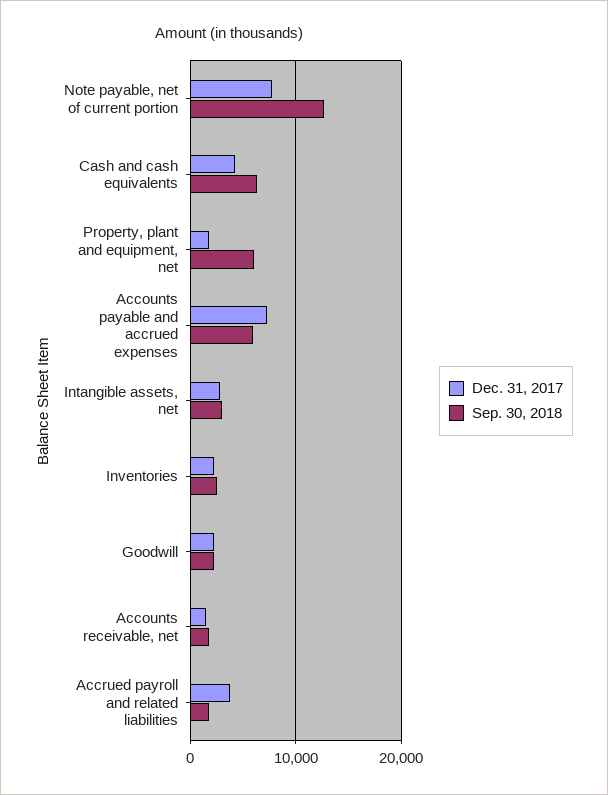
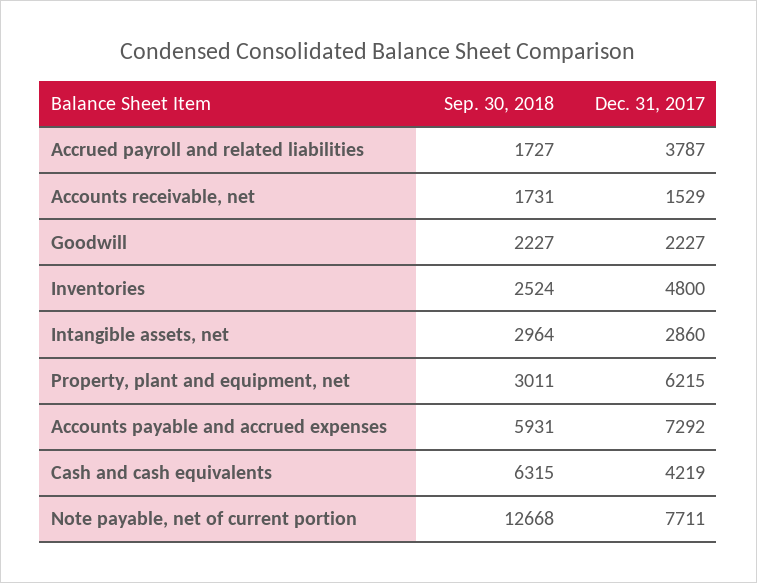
  {
    "Dec. 31, 2017": {
      "Note payable, net of current portion": 7711,
      "Cash and cash equivalents": 4219,
-     "Property, plant and equipment, net": 2000,
+     "Property, plant and equipment, net": 6215,
      "Accounts payable and accrued expenses": 7292,
      "Intangible assets, net": 2860,
-     "Inventories": 2000,
+     "Inventories": 4800,
      "Goodwill": 2227,
      "Accounts receivable, net": 1529,
      "Accrued payroll and related liabilities": 3787
    },
    "Sep. 30, 2018": {
      "Note payable, net of current portion": 12668,
      "Cash and cash equivalents": 6315,
-     "Property, plant and equipment, net": 6000,
+     "Property, plant and equipment, net": 3011,
      "Accounts payable and accrued expenses": 5931,
      "Intangible assets, net": 2964,
      "Inventories": 2524,
      "Goodwill": 2227,
      "Accounts receivable, net": 1731,
      "Accrued payroll and related liabilities": 1727
    }
  }

